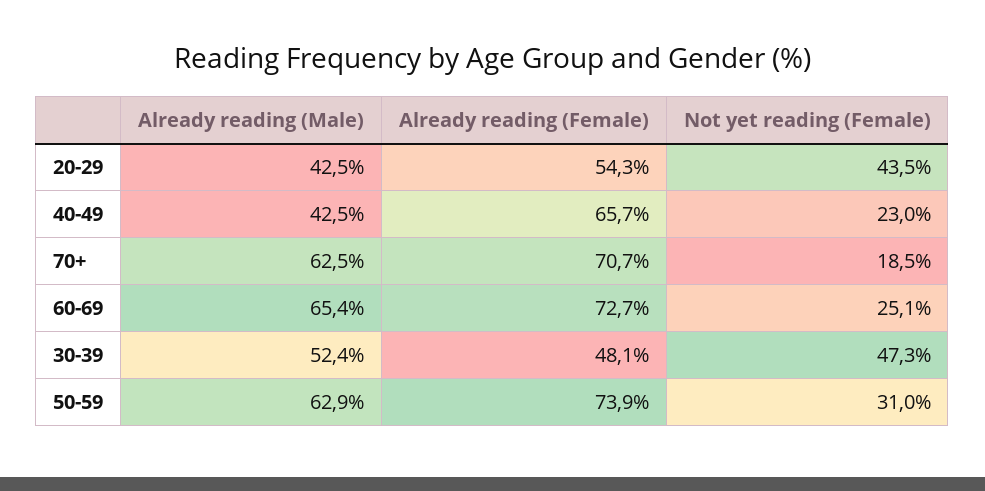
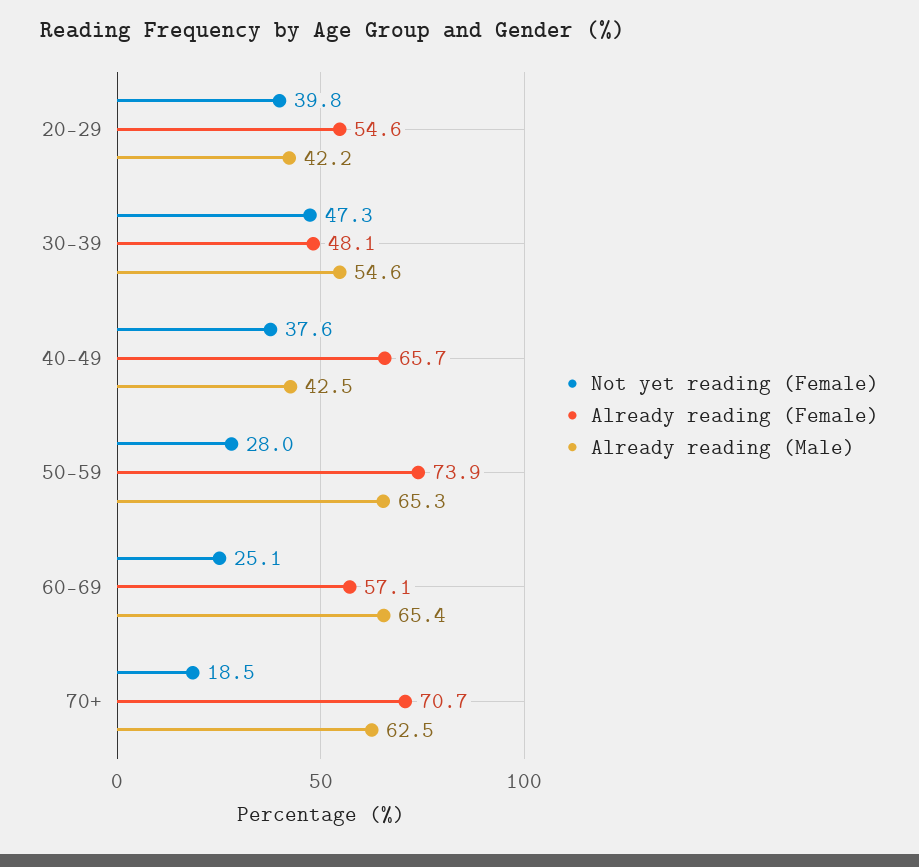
  {
    "Already reading (Male)": {
-     "20-29": 42.5,
+     "20-29": 42.2,
      "40-49": 42.5,
      "70+": 62.5,
      "60-69": 65.4,
-     "30-39": 52.4,
+     "30-39": 54.6,
-     "50-59": 62.9
+     "50-59": 65.3
    },
    "Already reading (Female)": {
-     "20-29": 54.3,
+     "20-29": 54.6,
      "40-49": 65.7,
      "70+": 70.7,
-     "60-69": 72.7,
+     "60-69": 57.1,
      "30-39": 48.1,
      "50-59": 73.9
    },
    "Not yet reading (Female)": {
-     "20-29": 43.5,
+     "20-29": 39.8,
-     "40-49": 23,
+     "40-49": 37.6,
      "70+": 18.5,
      "60-69": 25.1,
      "30-39": 47.3,
-     "50-59": 31
+     "50-59": 28
    }
  }

